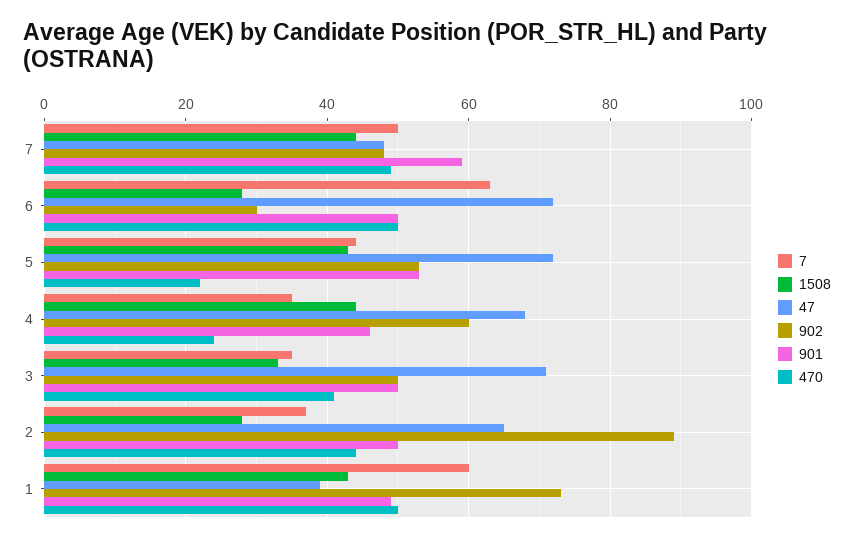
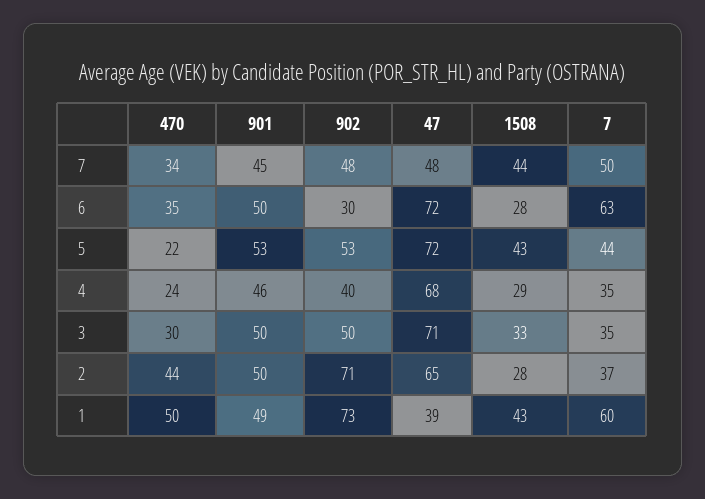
  {
    "7": {
      "7": 50,
      "6": 63,
      "5": 44,
      "4": 35,
      "3": 35,
      "2": 37,
      "1": 60
    },
    "1508": {
      "7": 44,
      "6": 28,
      "5": 43,
-     "4": 45,
+     "4": 29,
      "3": 33,
      "2": 28,
      "1": 43
    },
    "47": {
      "7": 48,
      "6": 72,
      "5": 72,
      "4": 68,
      "3": 71,
      "2": 65,
      "1": 39
    },
    "902": {
      "7": 48,
      "6": 30,
      "5": 53,
-     "4": 60,
+     "4": 40,
      "3": 50,
-     "2": 90,
+     "2": 71,
      "1": 73
    },
    "901": {
-     "7": 60,
+     "7": 45,
      "6": 50,
      "5": 53,
      "4": 46,
      "3": 50,
      "2": 50,
      "1": 49
    },
    "470": {
-     "7": 50,
+     "7": 34,
-     "6": 50,
+     "6": 35,
      "5": 22,
      "4": 24,
-     "3": 40,
+     "3": 30,
      "2": 44,
      "1": 50
    }
  }

